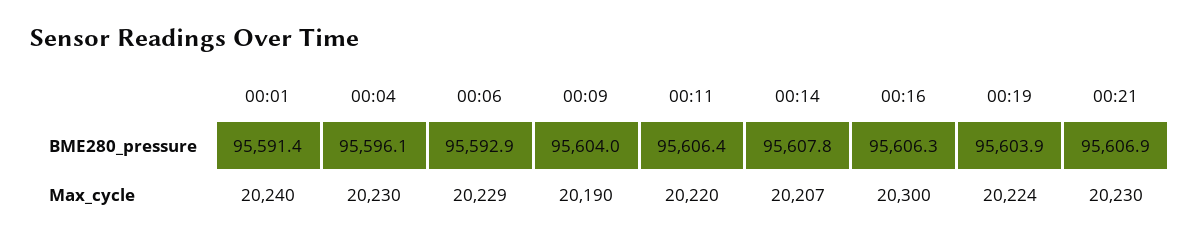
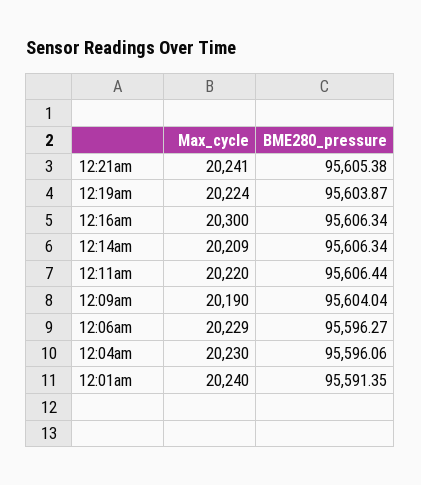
  {
    "00:01": {
      "BME280_pressure": 95591.35,
      "Max_cycle": 20240
    },
    "00:04": {
      "BME280_pressure": 95596.06,
      "Max_cycle": 20230
    },
    "00:06": {
-     "BME280_pressure": 95592.9,
+     "BME280_pressure": 95596.27,
      "Max_cycle": 20229
    },
    "00:09": {
      "BME280_pressure": 95604.04,
      "Max_cycle": 20190
    },
    "00:11": {
      "BME280_pressure": 95606.44,
      "Max_cycle": 20220
    },
    "00:14": {
-     "BME280_pressure": 95607.8,
+     "BME280_pressure": 95606.34,
-     "Max_cycle": 20207
+     "Max_cycle": 20209
    },
    "00:16": {
      "BME280_pressure": 95606.34,
      "Max_cycle": 20300
    },
    "00:19": {
      "BME280_pressure": 95603.87,
      "Max_cycle": 20224
    },
    "00:21": {
-     "BME280_pressure": 95606.9,
+     "BME280_pressure": 95605.38,
-     "Max_cycle": 20230
+     "Max_cycle": 20241
    }
  }

